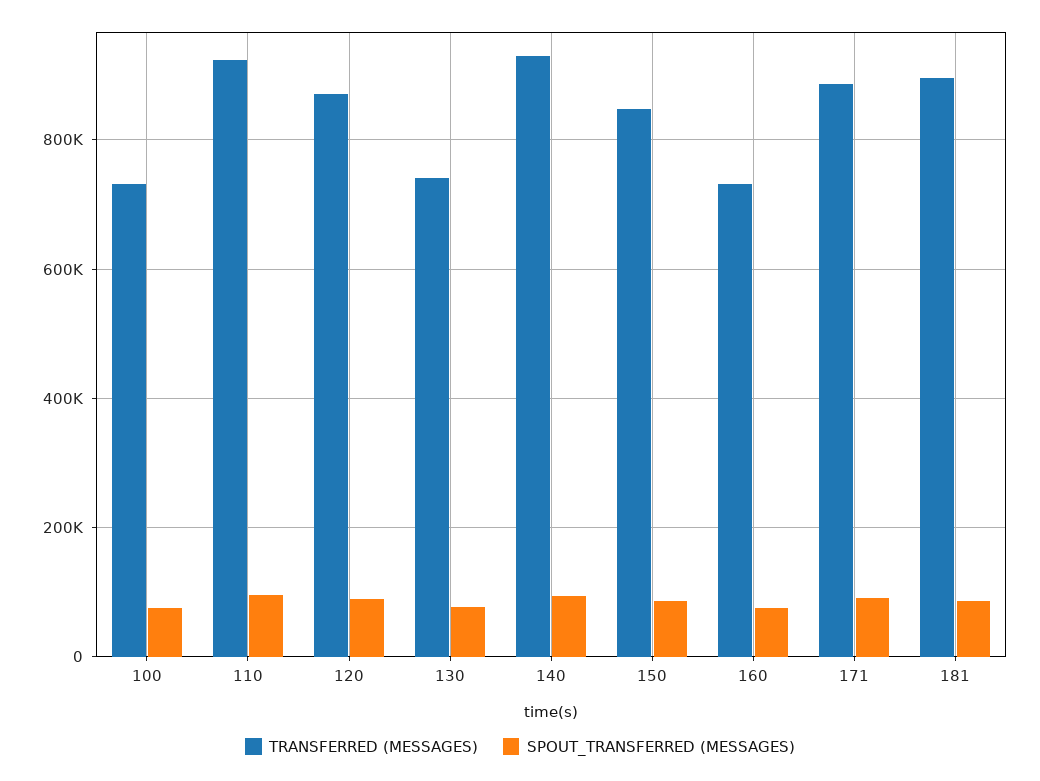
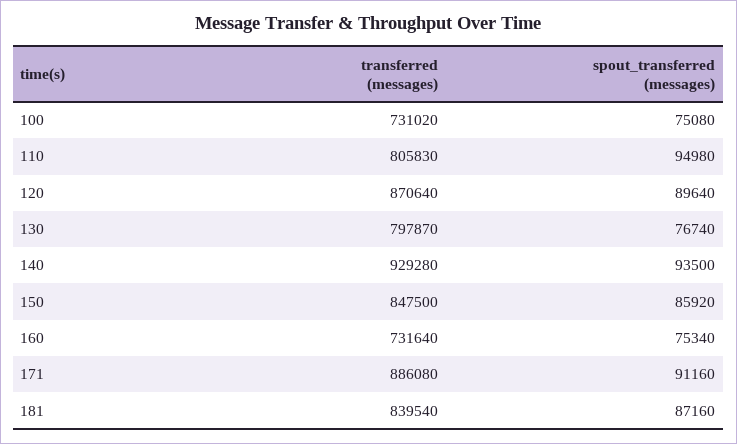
  {
    "TRANSFERRED (MESSAGES)": {
      "100": 731020,
-     "110": 920000,
+     "110": 805830,
      "120": 870640,
-     "130": 740000,
+     "130": 797870,
      "140": 929280,
      "150": 847500,
      "160": 731640,
      "171": 886080,
-     "181": 900000
+     "181": 839540
    },
    "SPOUT_TRANSFERRED (MESSAGES)": {
      "100": 75080,
      "110": 94980,
      "120": 89640,
      "130": 76740,
      "140": 93500,
      "150": 85920,
      "160": 75340,
      "171": 91160,
      "181": 87160
    }
  }

